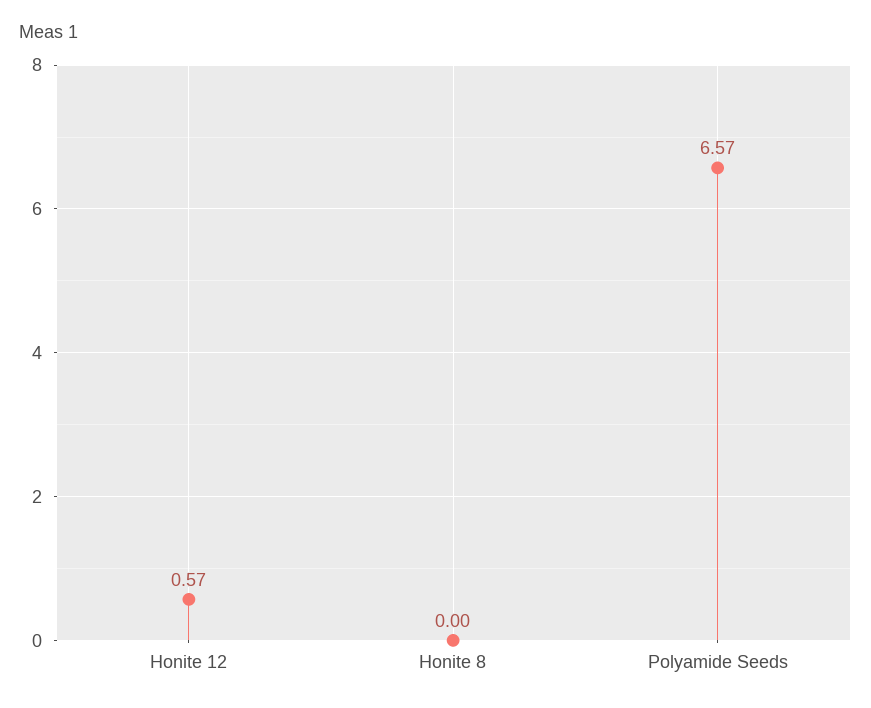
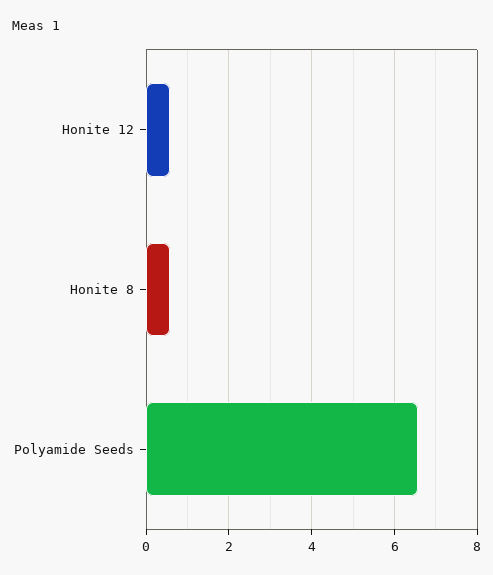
  {
    "Honite 12": 0.57,
-   "Honite 8": 0,
+   "Honite 8": 0.6,
    "Polyamide Seeds": 6.57
  }

